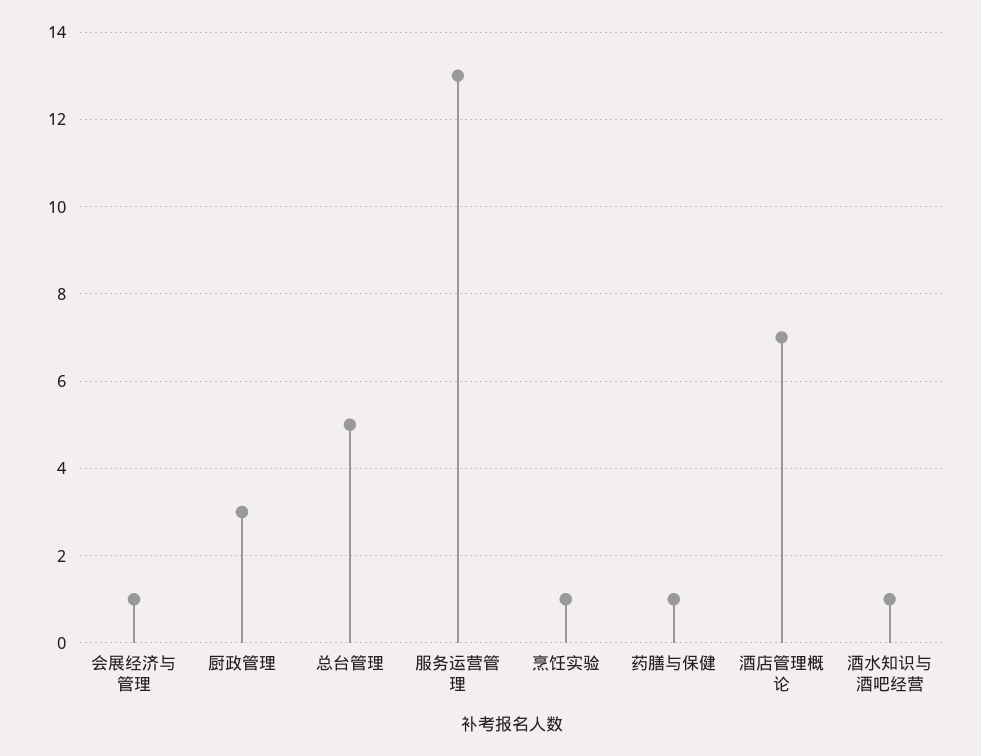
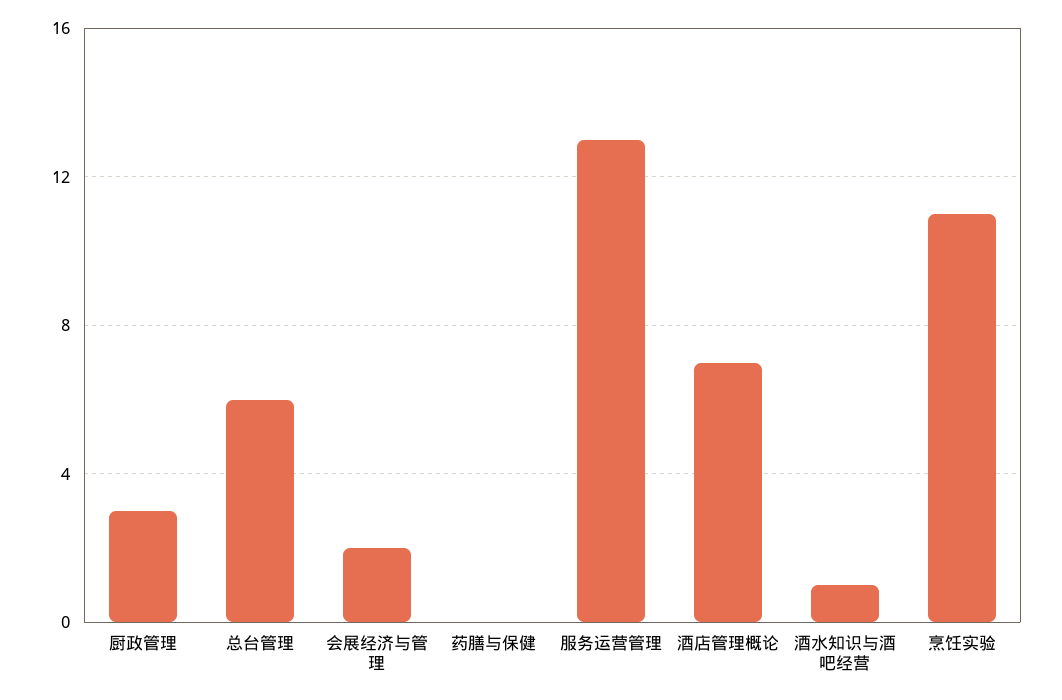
  {
-   "会展经济与管理": 1,
+   "会展经济与管理": 2,
    "厨政管理": 3,
-   "总台管理": 5,
+   "总台管理": 6,
    "服务运营管理": 13,
-   "烹饪实验": 1,
+   "烹饪实验": 11,
-   "药膳与保健": 1,
+   "药膳与保健": 0,
    "酒店管理概论": 7,
    "酒水知识与酒吧经营": 1
  }

